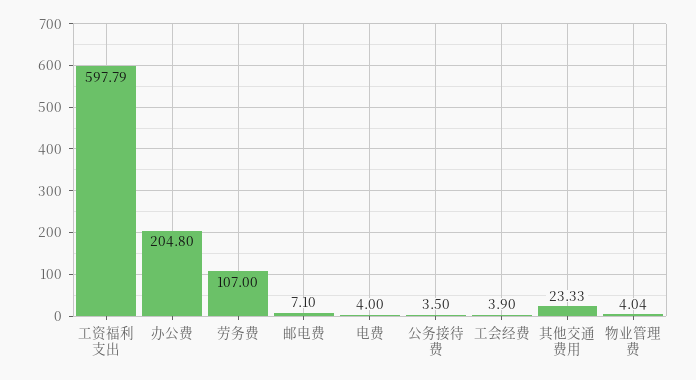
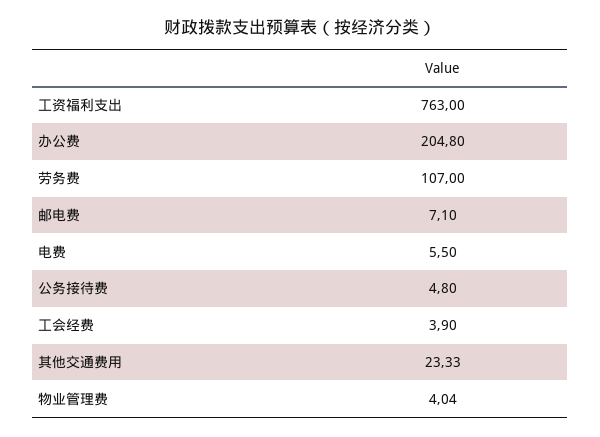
  {
-   "工资福利支出": 597.79,
+   "工资福利支出": 763,
    "办公费": 204.8,
    "劳务费": 107,
    "邮电费": 7.1,
-   "电费": 4,
+   "电费": 5.5,
-   "公务接待费": 3.5,
+   "公务接待费": 4.8,
    "工会经费": 3.9,
    "其他交通费用": 23.33,
    "物业管理费": 4.04
  }

